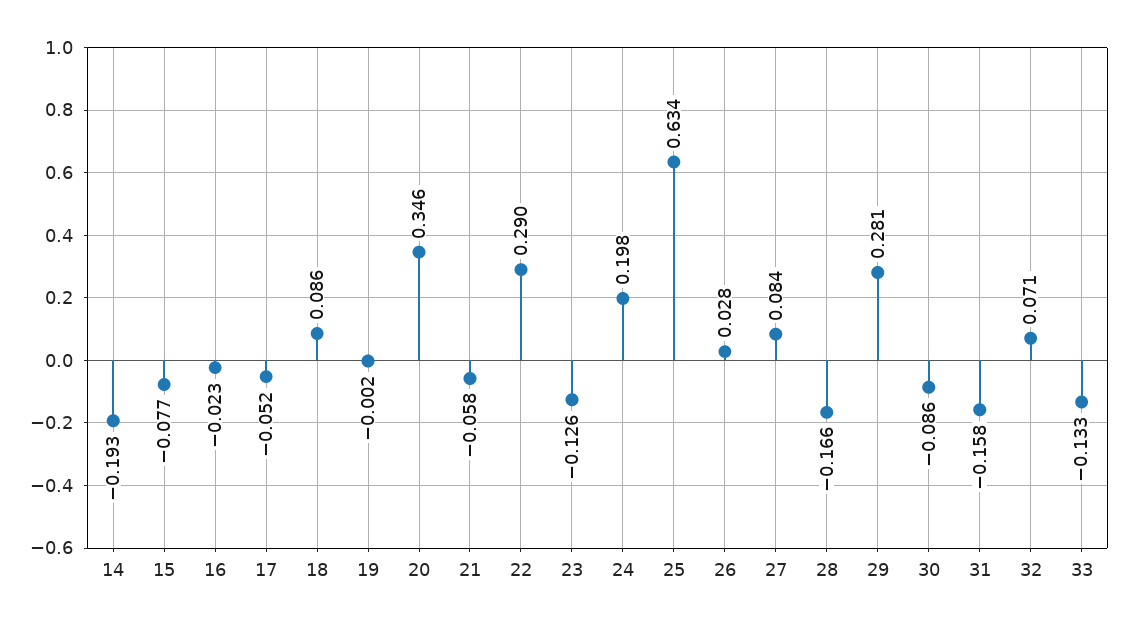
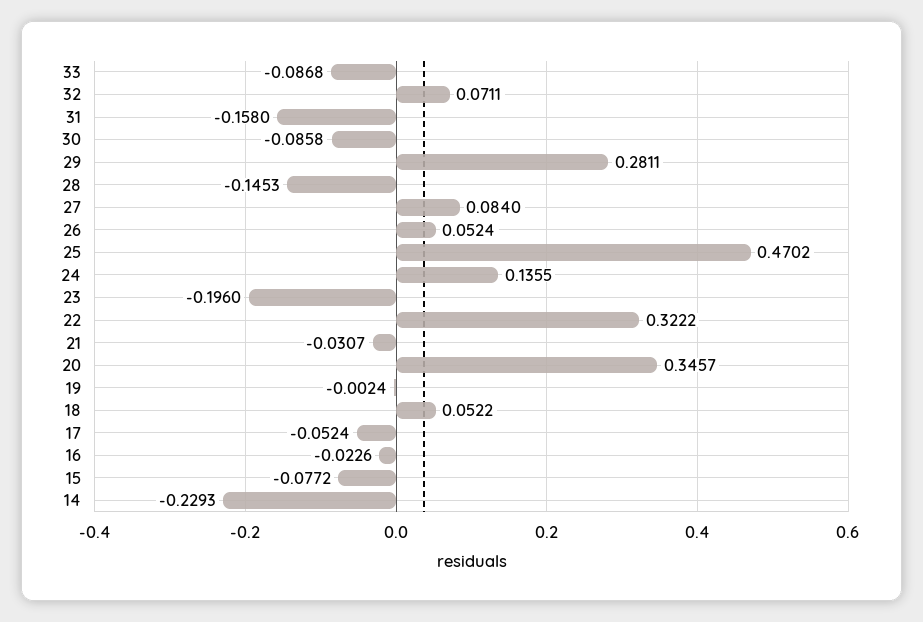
  {
-   "14": -0.193,
+   "14": -0.2293,
    "15": -0.0772,
    "16": -0.0226,
    "17": -0.0524,
-   "18": 0.086,
+   "18": 0.0522,
    "19": -0.0024,
    "20": 0.3457,
-   "21": -0.058,
+   "21": -0.0307,
-   "22": 0.29,
+   "22": 0.3222,
-   "23": -0.126,
+   "23": -0.196,
-   "24": 0.198,
+   "24": 0.1355,
-   "25": 0.634,
+   "25": 0.4702,
-   "26": 0.028,
+   "26": 0.0524,
    "27": 0.084,
-   "28": -0.166,
+   "28": -0.1453,
    "29": 0.2811,
    "30": -0.0858,
    "31": -0.158,
    "32": 0.0711,
-   "33": -0.133
+   "33": -0.0868
  }

